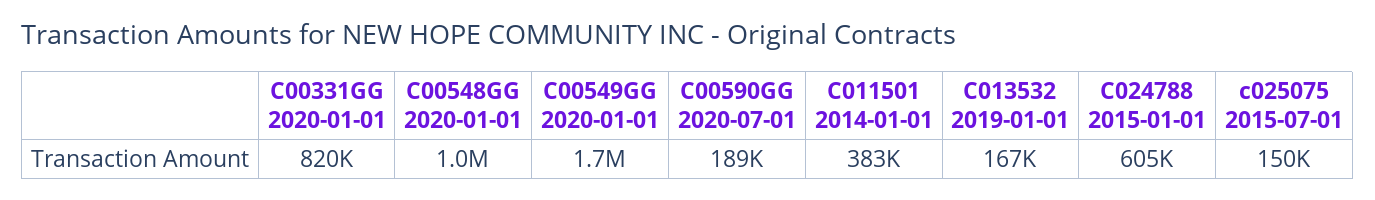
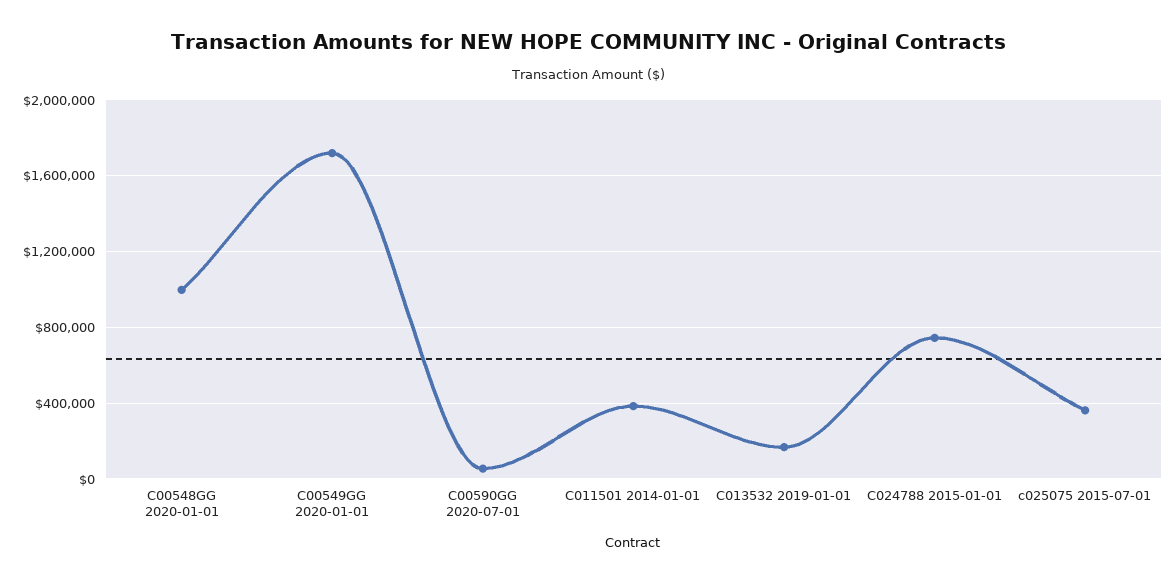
  {
-   "C00331GG 2020-01-01": 820000,
    "C00548GG 2020-01-01": 1000000,
    "C00549GG 2020-01-01": 1700000,
-   "C00590GG 2020-07-01": 189000,
+   "C00590GG 2020-07-01": 50000,
    "C011501 2014-01-01": 383000,
    "C013532 2019-01-01": 167000,
-   "C024788 2015-01-01": 605000,
+   "C024788 2015-01-01": 750000,
-   "c025075 2015-07-01": 150000
+   "c025075 2015-07-01": 350000
  }

